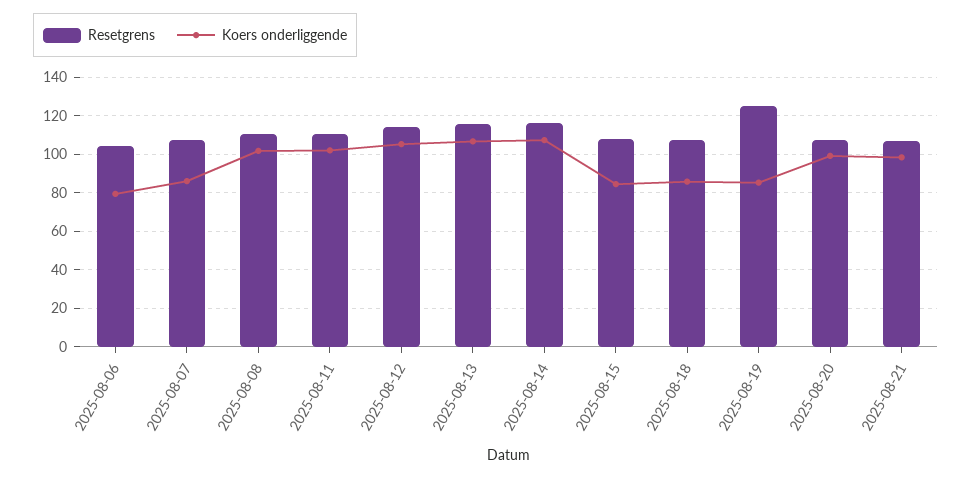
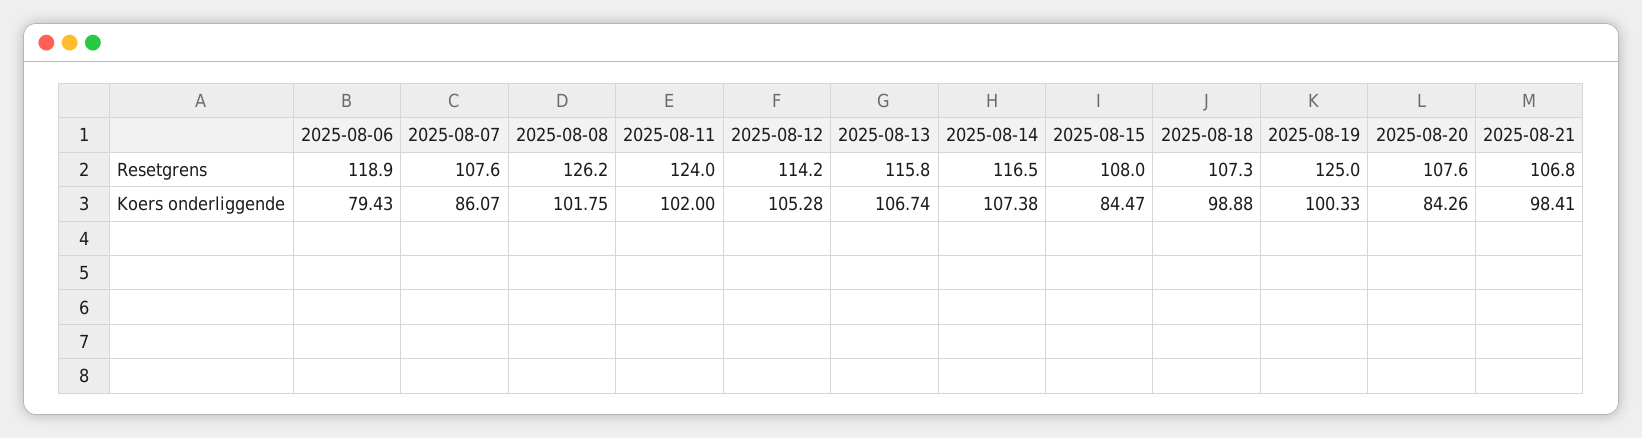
  {
    "Resetgrens": {
-     "2025-08-06": 105,
+     "2025-08-06": 118.9,
      "2025-08-07": 107.6,
-     "2025-08-08": 110,
+     "2025-08-08": 126.2,
-     "2025-08-11": 110,
+     "2025-08-11": 124,
      "2025-08-12": 114.2,
      "2025-08-13": 115.8,
      "2025-08-14": 116.5,
      "2025-08-15": 108,
      "2025-08-18": 107.3,
      "2025-08-19": 125,
      "2025-08-20": 107.6,
      "2025-08-21": 106.8
    },
    "Koers onderliggende": {
      "2025-08-06": 79.43,
      "2025-08-07": 86.07,
      "2025-08-08": 101.75,
      "2025-08-11": 102,
      "2025-08-12": 105.28,
      "2025-08-13": 106.74,
      "2025-08-14": 107.38,
      "2025-08-15": 84.47,
-     "2025-08-18": 85,
+     "2025-08-18": 98.88,
-     "2025-08-19": 85,
+     "2025-08-19": 100.33,
-     "2025-08-20": 100,
+     "2025-08-20": 84.26,
      "2025-08-21": 98.41
    }
  }

